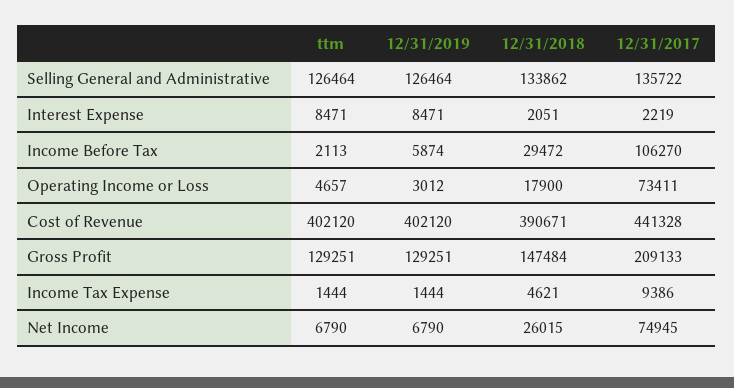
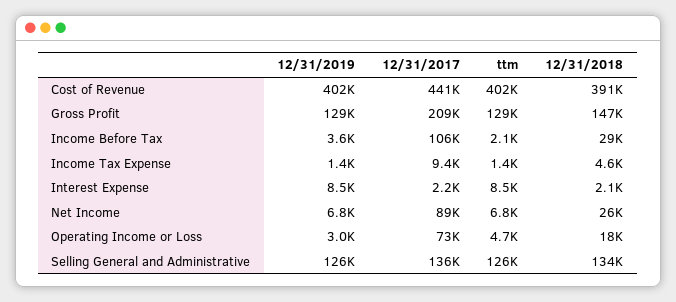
  {
    "ttm": {
      "Selling General and Administrative": 126464,
      "Interest Expense": 8471,
      "Income Before Tax": 2113,
      "Operating Income or Loss": 4657,
      "Cost of Revenue": 402120,
      "Gross Profit": 129251,
      "Income Tax Expense": 1444,
      "Net Income": 6790
    },
    "12/31/2019": {
      "Selling General and Administrative": 126464,
      "Interest Expense": 8471,
-     "Income Before Tax": 5874,
+     "Income Before Tax": 3600,
      "Operating Income or Loss": 3012,
      "Cost of Revenue": 402120,
      "Gross Profit": 129251,
      "Income Tax Expense": 1444,
      "Net Income": 6790
    },
    "12/31/2018": {
      "Selling General and Administrative": 133862,
      "Interest Expense": 2051,
      "Income Before Tax": 29472,
      "Operating Income or Loss": 17900,
      "Cost of Revenue": 390671,
      "Gross Profit": 147484,
      "Income Tax Expense": 4621,
      "Net Income": 26015
    },
    "12/31/2017": {
      "Selling General and Administrative": 135722,
      "Interest Expense": 2219,
      "Income Before Tax": 106270,
      "Operating Income or Loss": 73411,
      "Cost of Revenue": 441328,
      "Gross Profit": 209133,
      "Income Tax Expense": 9386,
-     "Net Income": 74945
+     "Net Income": 89000
    }
  }

